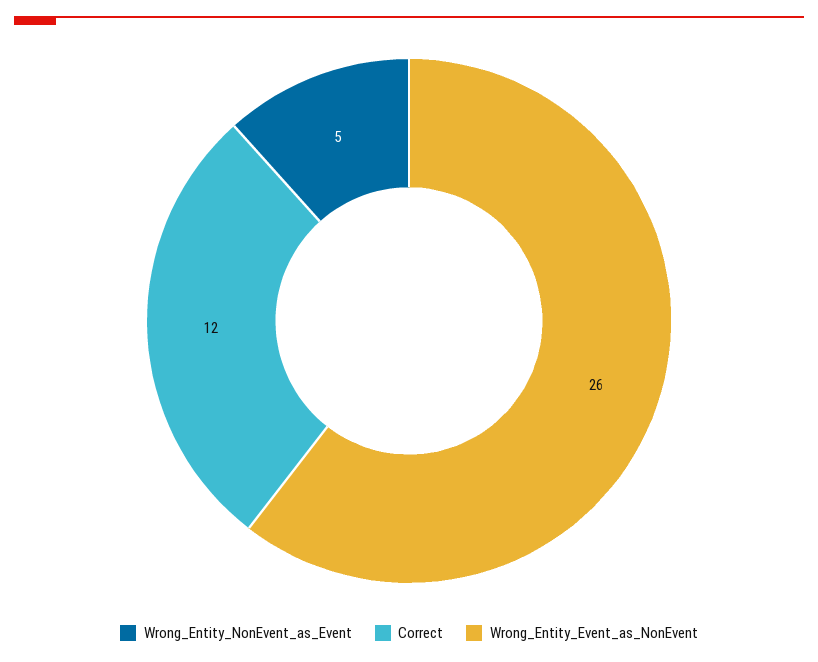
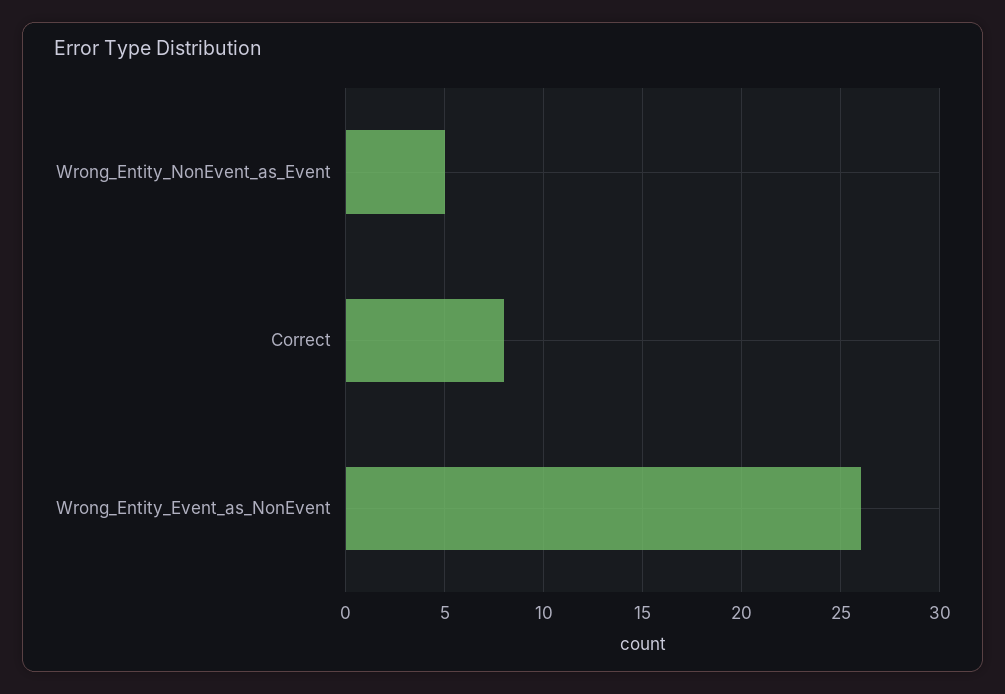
  {
    "Wrong_Entity_NonEvent_as_Event": 5,
-   "Correct": 12,
+   "Correct": 8,
    "Wrong_Entity_Event_as_NonEvent": 26
  }

